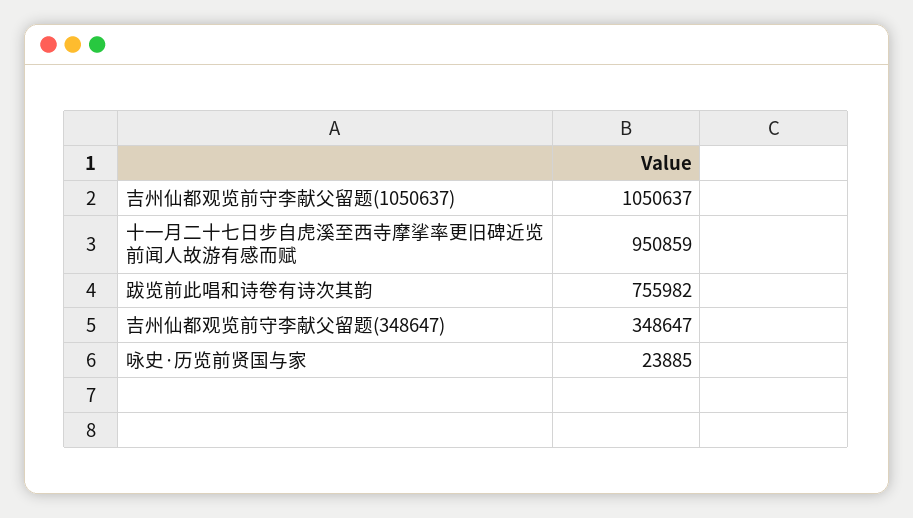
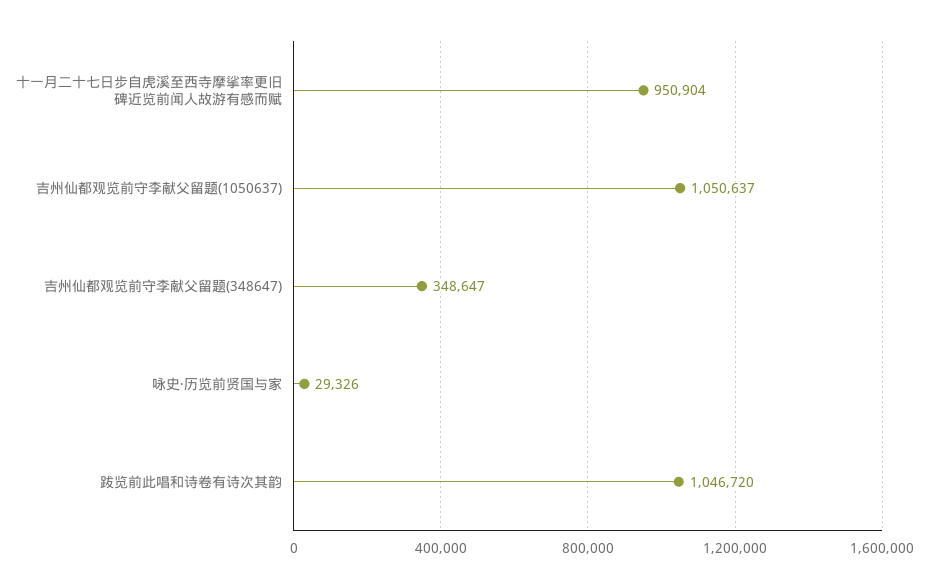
  {
    "吉州仙都观览前守李献父留题(1050637)": 1050637,
-   "十一月二十七日步自虎溪至西寺摩挲率更旧碑近览前闻人故游有感而赋": 950859,
+   "十一月二十七日步自虎溪至西寺摩挲率更旧碑近览前闻人故游有感而赋": 950904,
-   "跋览前此唱和诗卷有诗次其韵": 755982,
+   "跋览前此唱和诗卷有诗次其韵": 1046720,
    "吉州仙都观览前守李献父留题(348647)": 348647,
-   "咏史·历览前贤国与家": 23885
+   "咏史·历览前贤国与家": 29326
  }

